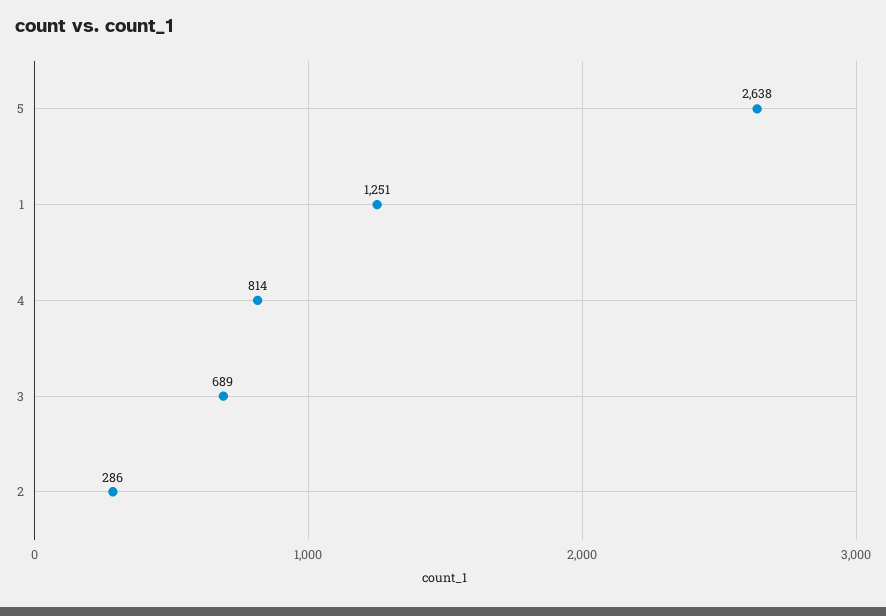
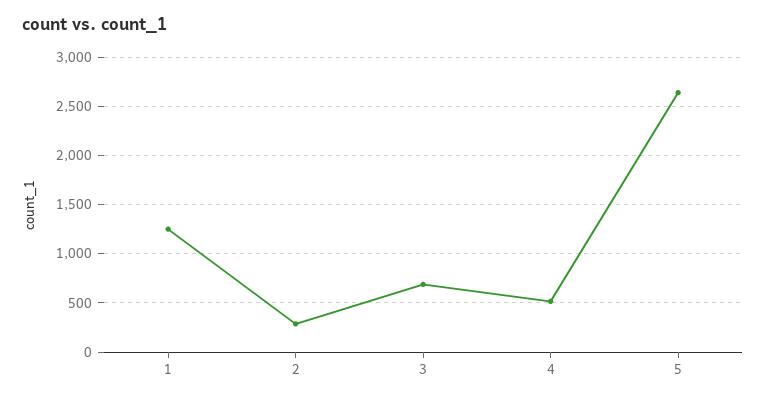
  {
    "5": 2638,
    "1": 1251,
-   "4": 814,
+   "4": 500,
    "3": 689,
    "2": 286
  }

